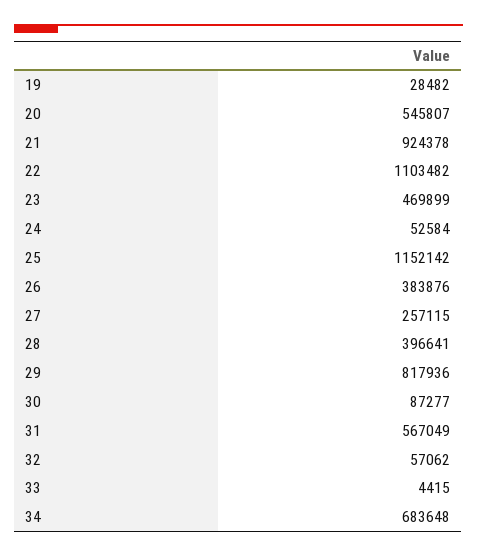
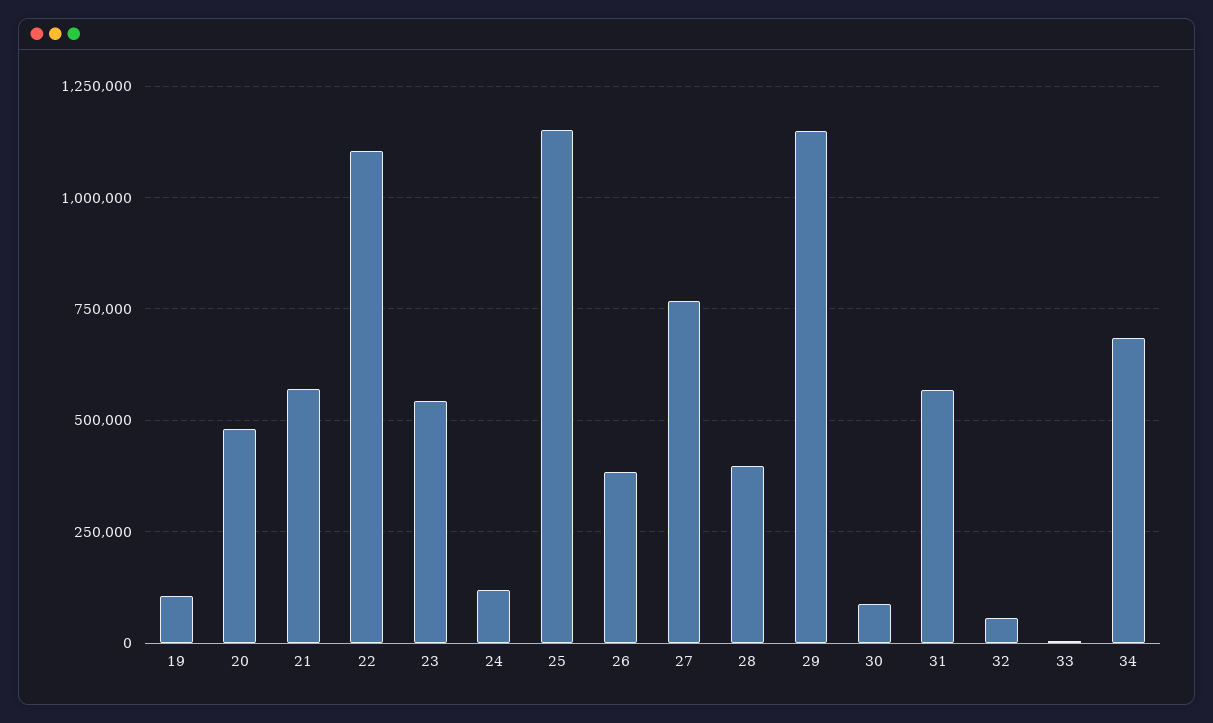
  {
-   "19": 28482,
+   "19": 100000,
-   "20": 545807,
+   "20": 475000,
-   "21": 924378,
+   "21": 575000,
    "22": 1103482,
-   "23": 469899,
+   "23": 550000,
-   "24": 52584,
+   "24": 125000,
    "25": 1152142,
    "26": 383876,
-   "27": 257115,
+   "27": 775000,
    "28": 396641,
-   "29": 817936,
+   "29": 1150000,
    "30": 87277,
    "31": 567049,
    "32": 57062,
    "33": 4415,
    "34": 683648
  }

